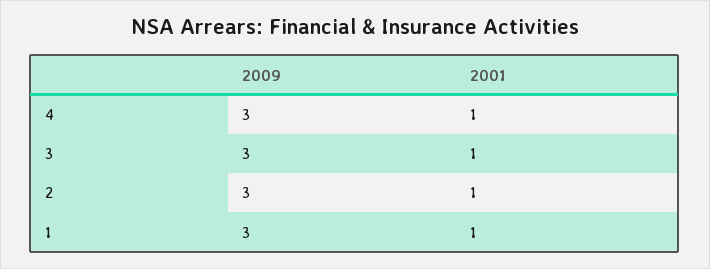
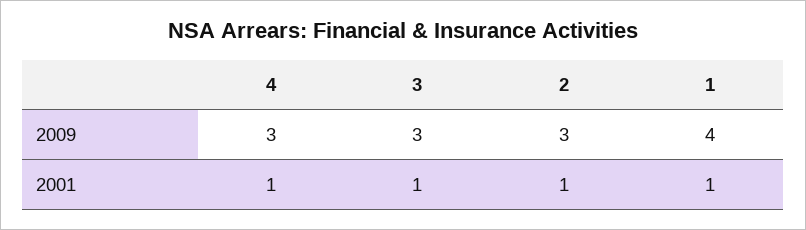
  {
    "2009": {
      "4": 3,
      "3": 3,
      "2": 3,
-     "1": 3
+     "1": 4
    },
    "2001": {
      "4": 1,
      "3": 1,
      "2": 1,
      "1": 1
    }
  }

